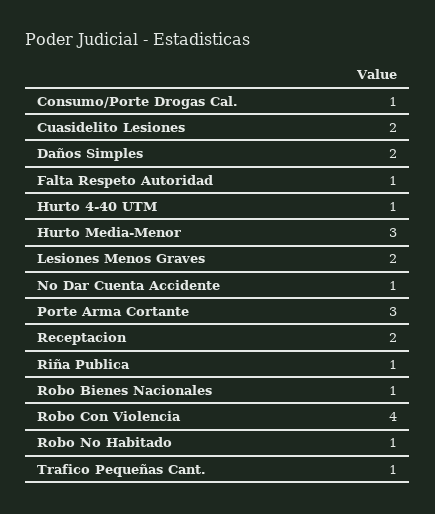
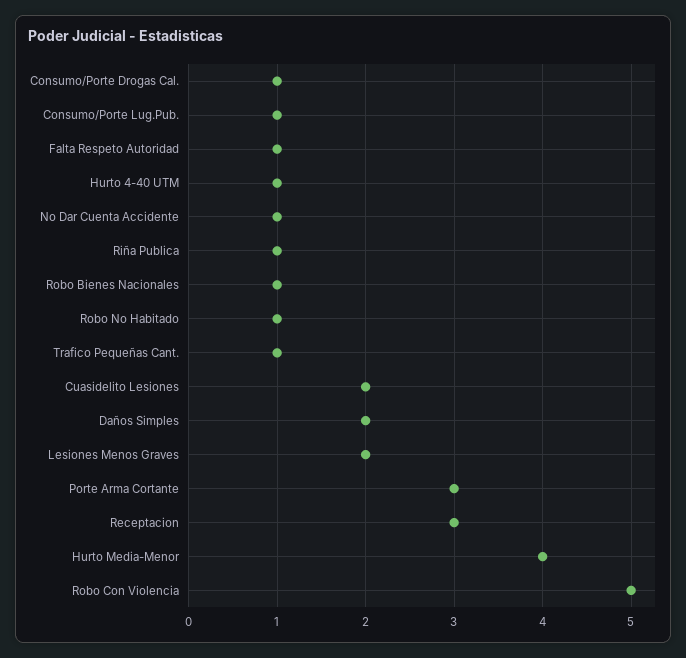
  {
    "Consumo/Porte Drogas Cal.": 1,
    "Cuasidelito Lesiones": 2,
    "Daños Simples": 2,
    "Falta Respeto Autoridad": 1,
    "Hurto 4-40 UTM": 1,
-   "Hurto Media-Menor": 3,
+   "Hurto Media-Menor": 4,
    "Lesiones Menos Graves": 2,
    "No Dar Cuenta Accidente": 1,
    "Porte Arma Cortante": 3,
-   "Receptacion": 2,
+   "Receptacion": 3,
    "Riña Publica": 1,
    "Robo Bienes Nacionales": 1,
-   "Robo Con Violencia": 4,
+   "Robo Con Violencia": 5,
    "Robo No Habitado": 1,
-   "Trafico Pequeñas Cant.": 1
+   "Trafico Pequeñas Cant.": 1,
+   "Consumo/Porte Lug.Pub.": 1
  }

